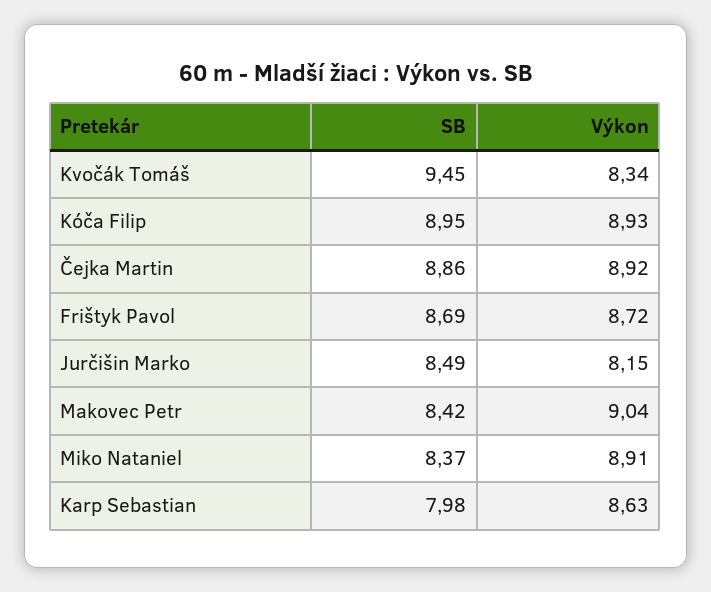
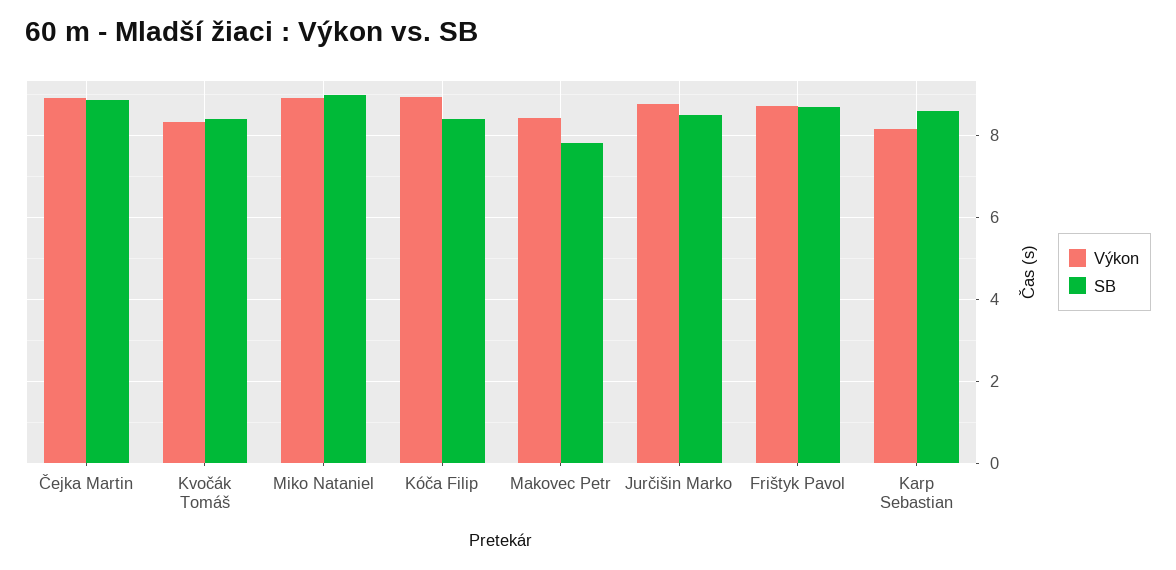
  {
    "SB": {
-     "Kvočák Tomáš": 9.45,
+     "Kvočák Tomáš": 8.4,
-     "Kóča Filip": 8.95,
+     "Kóča Filip": 8.4,
      "Čejka Martin": 8.86,
      "Frištyk Pavol": 8.69,
      "Jurčišin Marko": 8.49,
-     "Makovec Petr": 8.42,
+     "Makovec Petr": 7.8,
-     "Miko Nataniel": 8.37,
+     "Miko Nataniel": 9,
-     "Karp Sebastian": 7.98
+     "Karp Sebastian": 8.6
    },
    "Výkon": {
      "Kvočák Tomáš": 8.34,
      "Kóča Filip": 8.93,
      "Čejka Martin": 8.92,
      "Frištyk Pavol": 8.72,
-     "Jurčišin Marko": 8.15,
+     "Jurčišin Marko": 8.8,
-     "Makovec Petr": 9.04,
+     "Makovec Petr": 8.4,
      "Miko Nataniel": 8.91,
-     "Karp Sebastian": 8.63
+     "Karp Sebastian": 8.2
    }
  }

